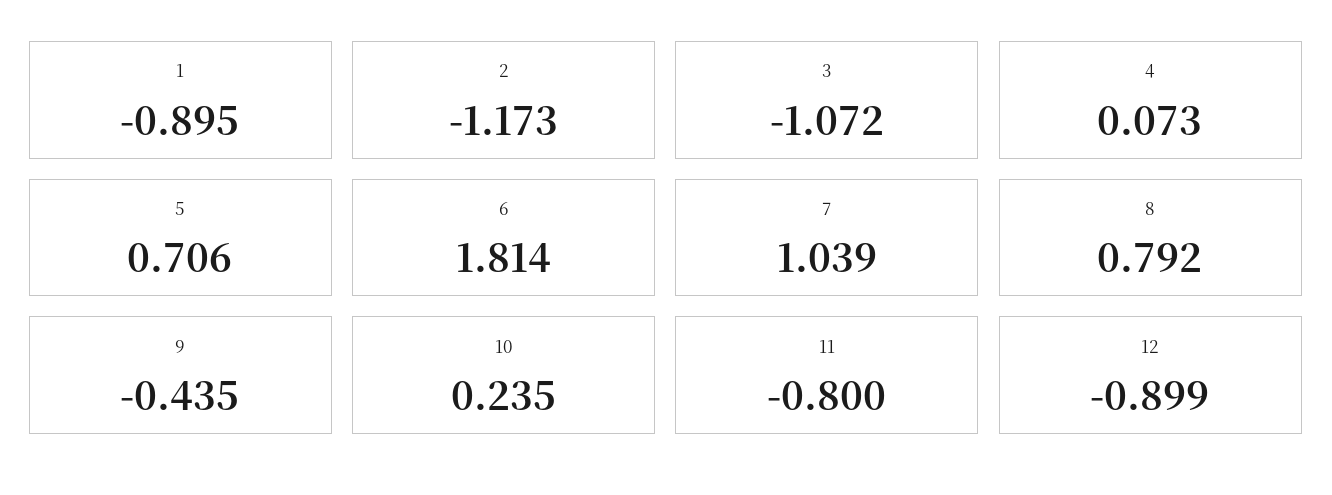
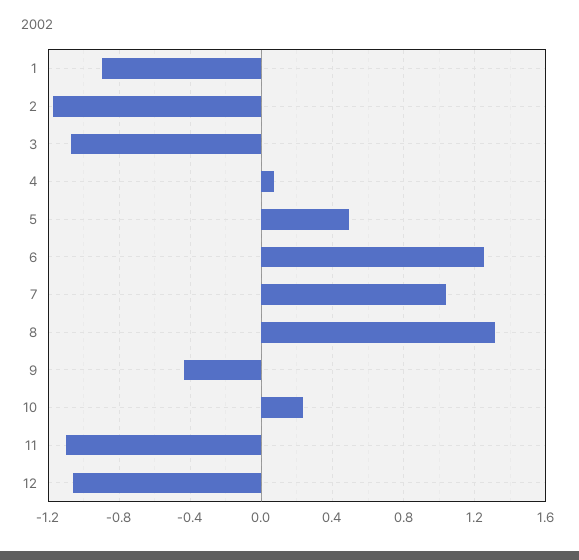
  {
    "1": -0.895,
    "2": -1.173,
    "3": -1.072,
    "4": 0.073,
-   "5": 0.706,
+   "5": 0.5,
-   "6": 1.814,
+   "6": 1.25,
    "7": 1.039,
-   "8": 0.792,
+   "8": 1.3,
    "9": -0.435,
    "10": 0.235,
-   "11": -0.8,
+   "11": -1.1,
-   "12": -0.899
+   "12": -1.05
  }

